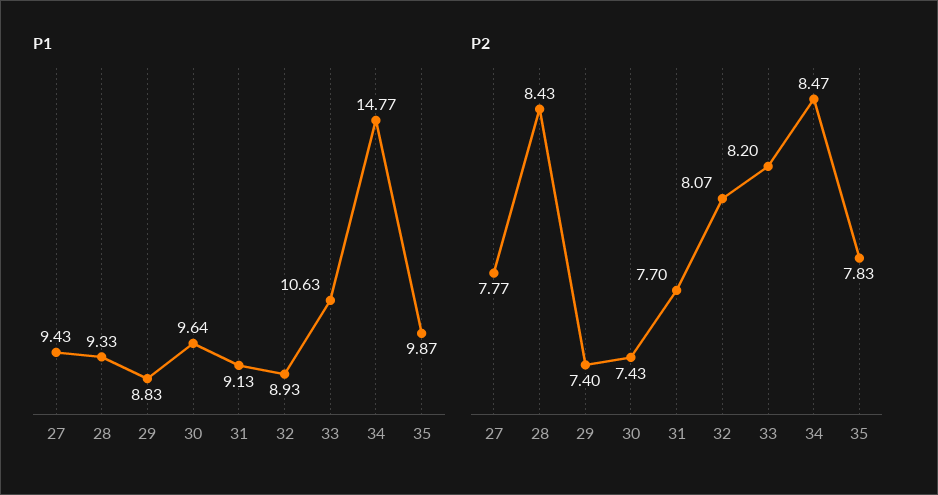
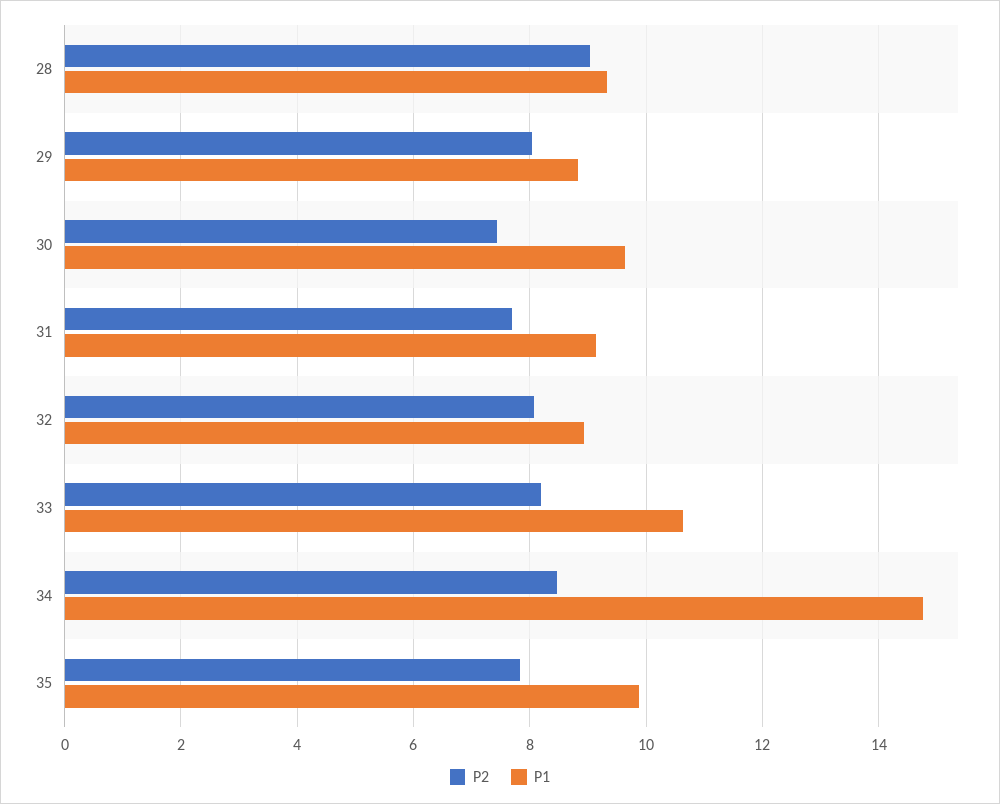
  {
    "P1": {
-     "27": 9.43,
      "28": 9.33,
      "29": 8.83,
      "30": 9.64,
      "31": 9.13,
      "32": 8.93,
      "33": 10.63,
      "34": 14.77,
      "35": 9.87
    },
    "P2": {
-     "27": 7.77,
-     "28": 8.43,
+     "28": 9,
-     "29": 7.4,
+     "29": 8,
      "30": 7.43,
      "31": 7.7,
      "32": 8.07,
      "33": 8.2,
      "34": 8.47,
      "35": 7.83
    }
  }

